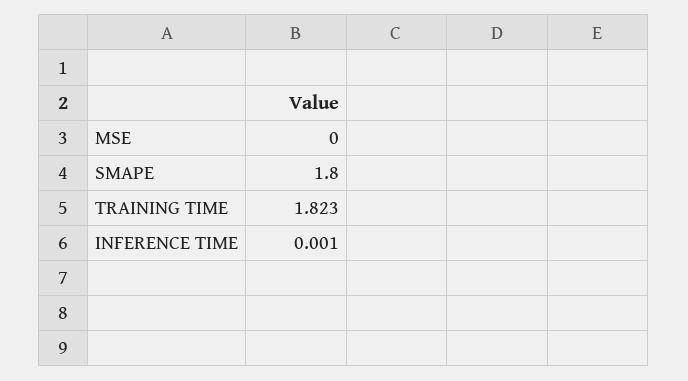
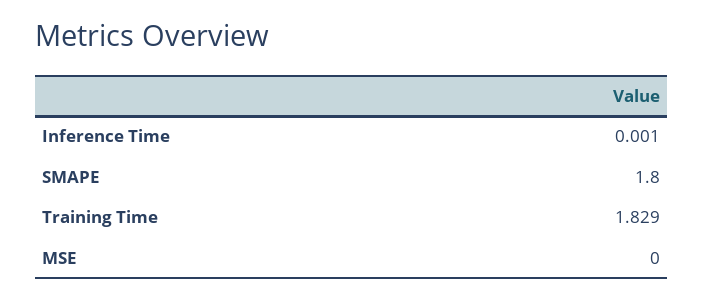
  {
    "MSE": 0,
    "SMAPE": 1.8,
-   "TRAINING TIME": 1.823,
+   "TRAINING TIME": 1.829,
    "INFERENCE TIME": 0.001
  }

